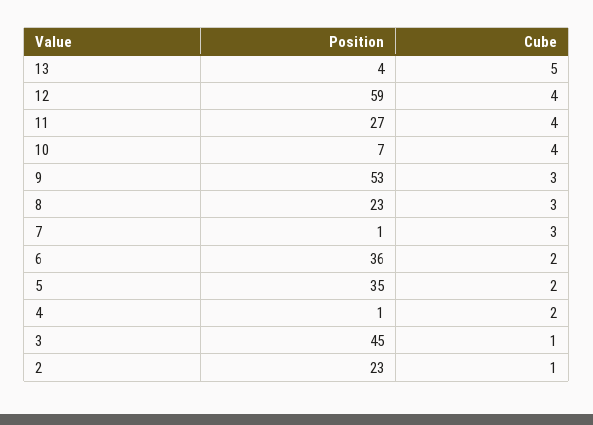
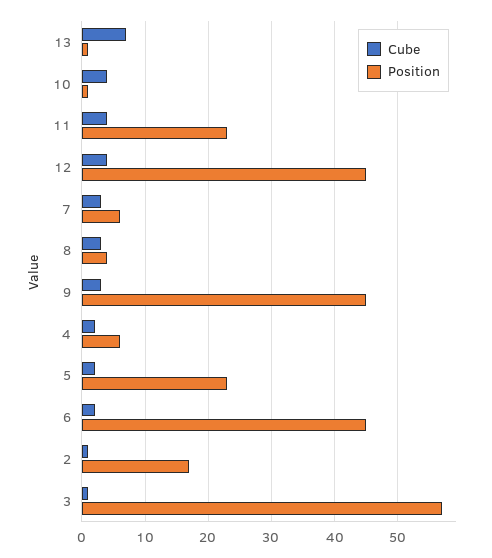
  {
    "Position": {
-     "13": 4,
+     "13": 1,
-     "12": 59,
+     "12": 45,
-     "11": 27,
+     "11": 23,
-     "10": 7,
+     "10": 1,
-     "9": 53,
+     "9": 45,
-     "8": 23,
+     "8": 4,
-     "7": 1,
+     "7": 6,
-     "6": 36,
+     "6": 45,
-     "5": 35,
+     "5": 23,
-     "4": 1,
+     "4": 6,
-     "3": 45,
+     "3": 57,
-     "2": 23
+     "2": 17
    },
    "Cube": {
-     "13": 5,
+     "13": 7,
      "12": 4,
      "11": 4,
      "10": 4,
      "9": 3,
      "8": 3,
      "7": 3,
      "6": 2,
      "5": 2,
      "4": 2,
      "3": 1,
      "2": 1
    }
  }

